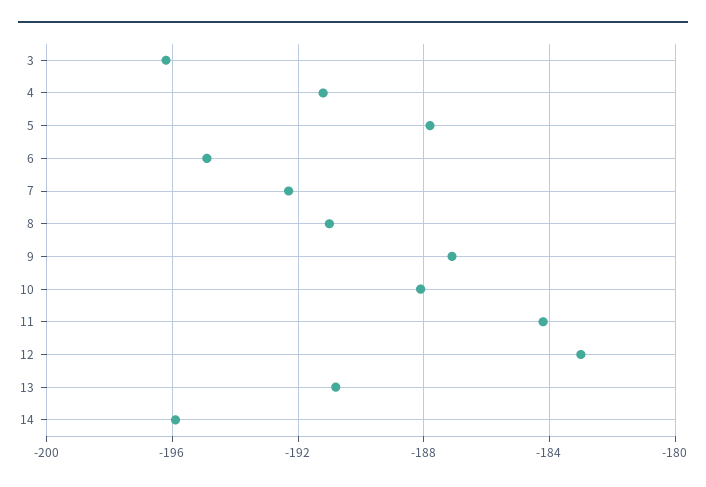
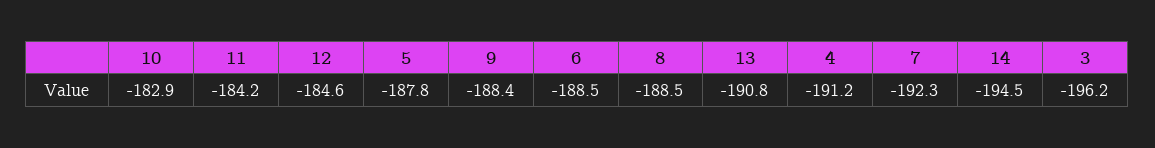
  {
    "3": -196.2,
    "4": -191.2,
    "5": -187.8,
-   "6": -195,
+   "6": -188.5,
    "7": -192.3,
-   "8": -191,
+   "8": -188.5,
-   "9": -187,
+   "9": -188.4,
-   "10": -188,
+   "10": -182.9,
    "11": -184.2,
-   "12": -183,
+   "12": -184.6,
    "13": -190.8,
-   "14": -196
+   "14": -194.5
  }

